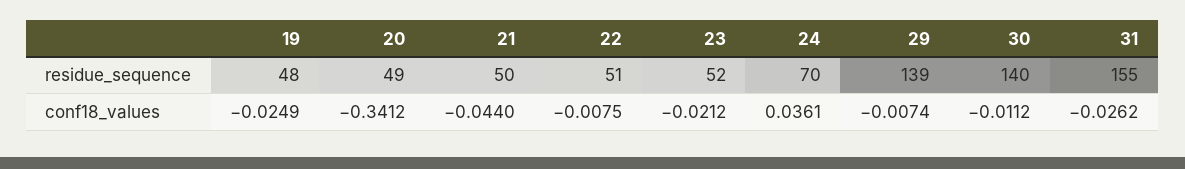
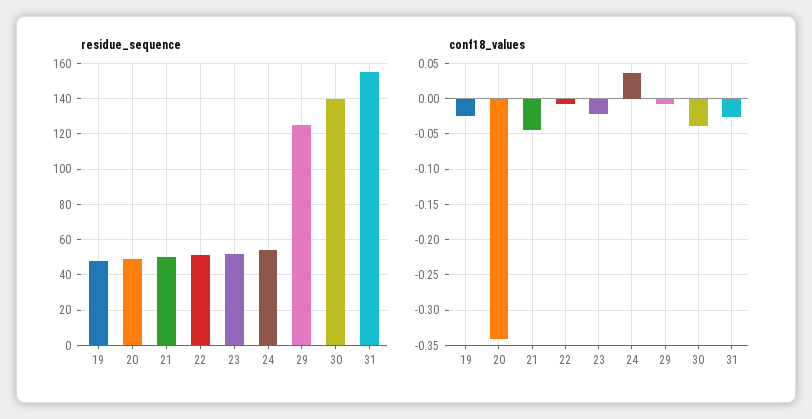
  {
    "residue_sequence": {
      "19": 48,
      "20": 49,
      "21": 50,
      "22": 51,
      "23": 52,
-     "24": 70,
+     "24": 55,
-     "29": 139,
+     "29": 125,
      "30": 140,
      "31": 155
    },
    "conf18_values": {
      "19": -0.0249,
      "20": -0.3412,
      "21": -0.044,
      "22": -0.0075,
      "23": -0.0212,
      "24": 0.0361,
      "29": -0.0074,
-     "30": -0.0112,
+     "30": -0.04,
      "31": -0.0262
    }
  }

